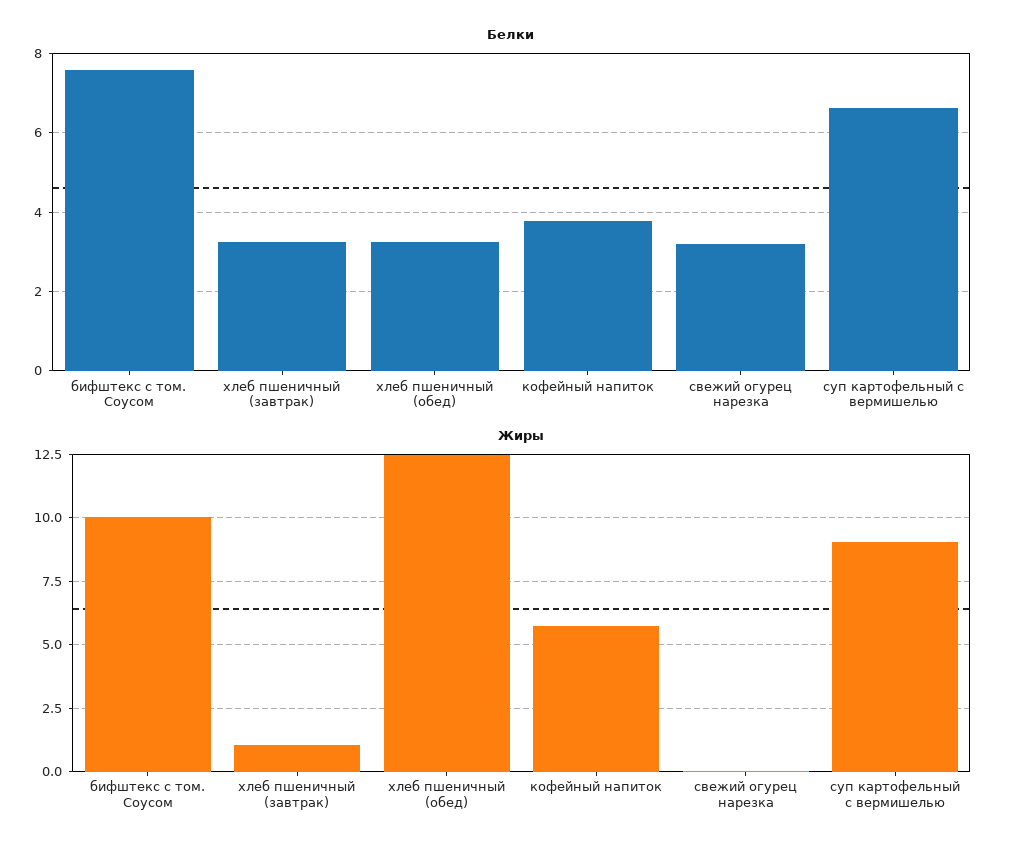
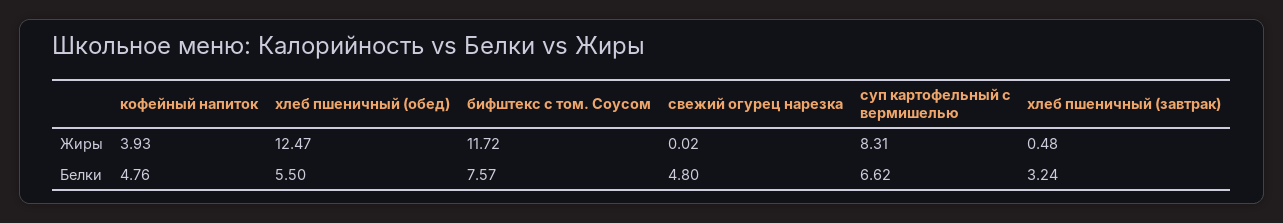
  {
    "Белки": {
      "бифштекс с том. Соусом": 7.57,
      "хлеб пшеничный (завтрак)": 3.24,
-     "хлеб пшеничный (обед)": 3.2,
+     "хлеб пшеничный (обед)": 5.5,
-     "кофейный напиток": 3.8,
+     "кофейный напиток": 4.76,
-     "свежий огурец нарезка": 3.2,
+     "свежий огурец нарезка": 4.8,
      "суп картофельный с вермишелью": 6.62
    },
    "Жиры": {
-     "бифштекс с том. Соусом": 10,
+     "бифштекс с том. Соусом": 11.72,
-     "хлеб пшеничный (завтрак)": 1,
+     "хлеб пшеничный (завтрак)": 0.48,
      "хлеб пшеничный (обед)": 12.47,
-     "кофейный напиток": 5.75,
+     "кофейный напиток": 3.93,
      "свежий огурец нарезка": 0.02,
-     "суп картофельный с вермишелью": 9
+     "суп картофельный с вермишелью": 8.31
    }
  }

